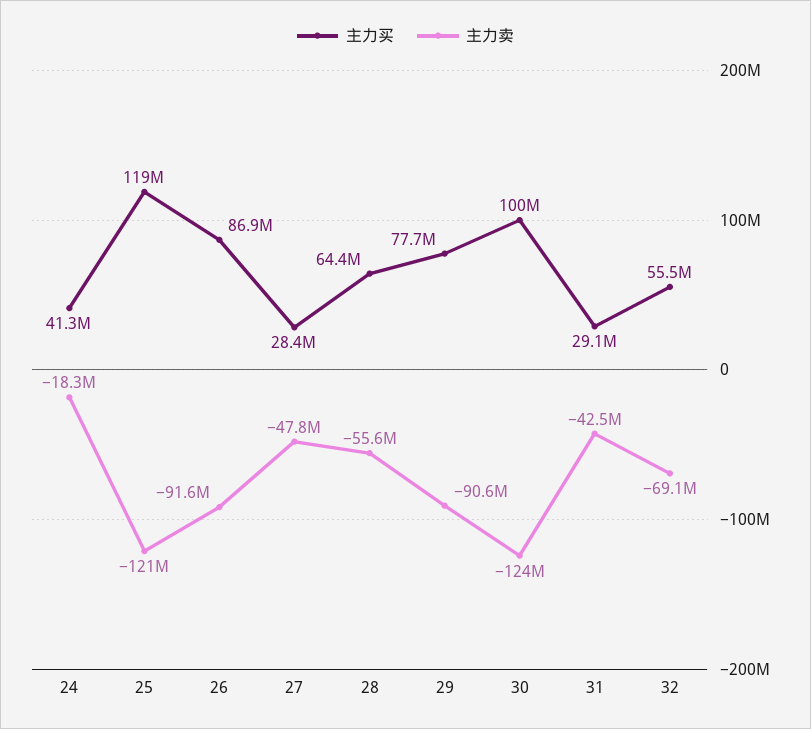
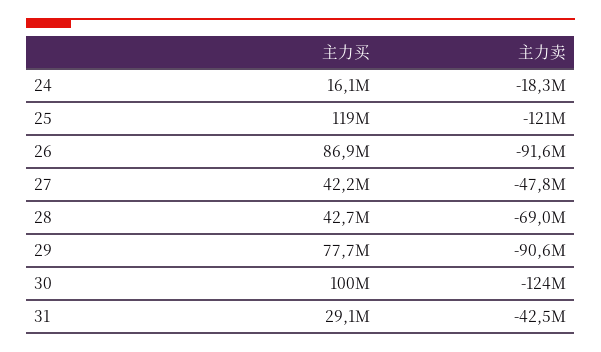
  {
    "主力买": {
-     "24": 41300000,
+     "24": 16100000,
      "25": 119000000,
      "26": 86900000,
-     "27": 28400000,
+     "27": 42200000,
-     "28": 64400000,
+     "28": 42700000,
      "29": 77700000,
      "30": 100000000,
-     "31": 29100000,
+     "31": 29100000
-     "32": 55500000
    },
    "主力卖": {
      "24": -18300000,
      "25": -121000000,
      "26": -91600000,
      "27": -47800000,
-     "28": -55600000,
+     "28": -69000000,
      "29": -90600000,
      "30": -124000000,
-     "31": -42500000,
+     "31": -42500000
-     "32": -69100000
    }
  }

